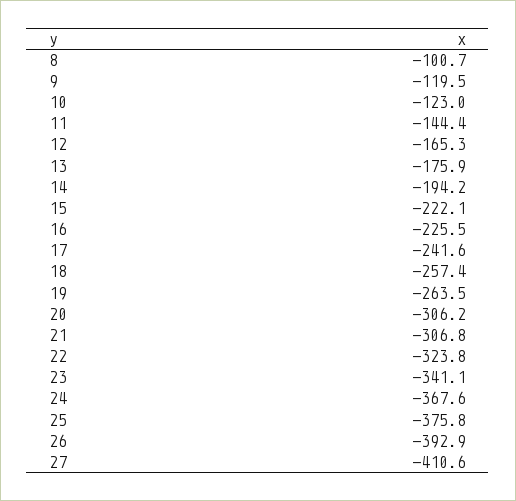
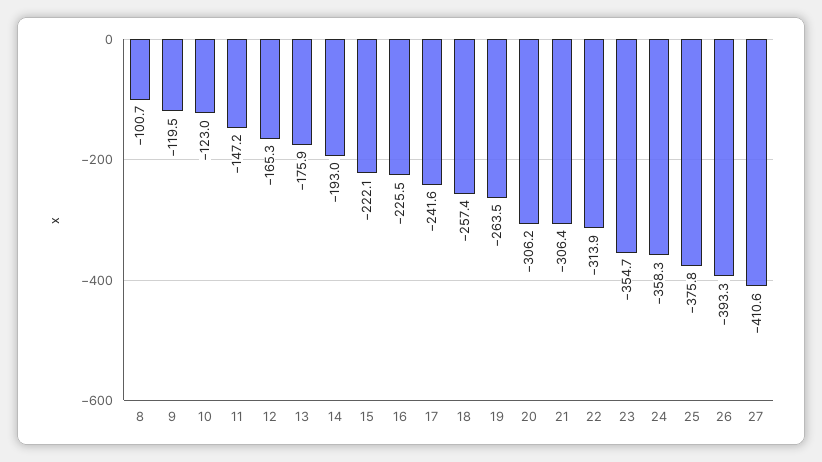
  {
    "8": -100.7,
    "9": -119.5,
    "10": -123,
-   "11": -144.4,
+   "11": -147.2,
    "12": -165.3,
    "13": -175.9,
-   "14": -194.2,
+   "14": -193,
    "15": -222.1,
    "16": -225.5,
    "17": -241.6,
    "18": -257.4,
    "19": -263.5,
    "20": -306.2,
-   "21": -306.8,
+   "21": -306.4,
-   "22": -323.8,
+   "22": -313.9,
-   "23": -341.1,
+   "23": -354.7,
-   "24": -367.6,
+   "24": -358.3,
    "25": -375.8,
-   "26": -392.9,
+   "26": -393.3,
    "27": -410.6
  }

